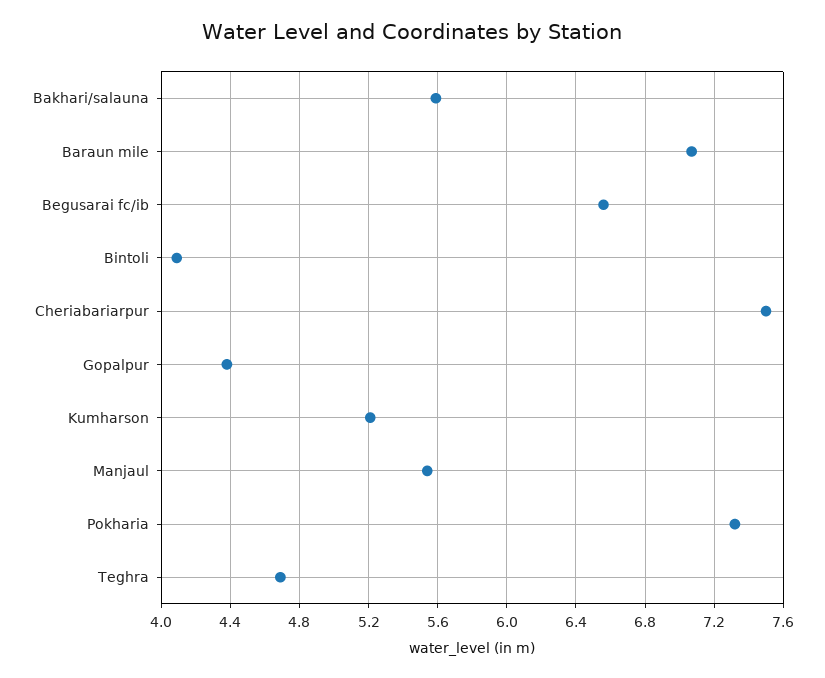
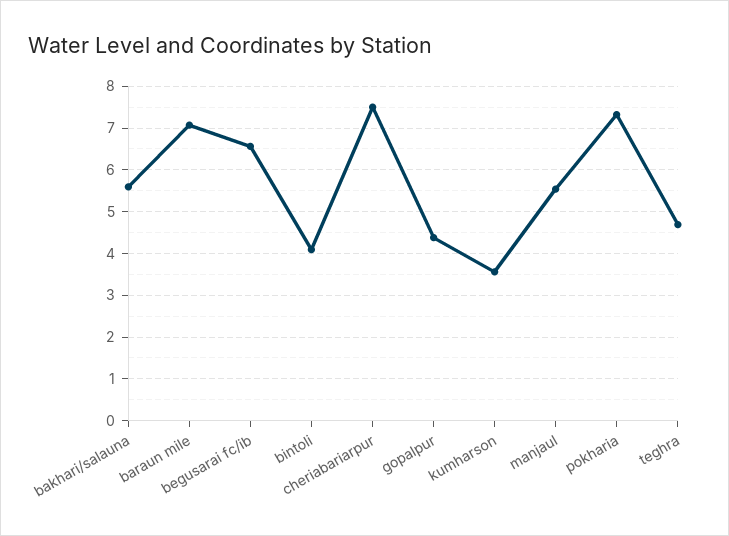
  {
    "Bakhari/salauna": 5.6,
    "Baraun mile": 7.05,
    "Begusarai fc/ib": 6.55,
    "Bintoli": 4.1,
    "Cheriabariarpur": 7.5,
    "Gopalpur": 4.4,
-   "Kumharson": 5.2,
+   "Kumharson": 3.6,
    "Manjaul": 5.55,
    "Pokharia": 7.3,
    "Teghra": 4.7
  }

